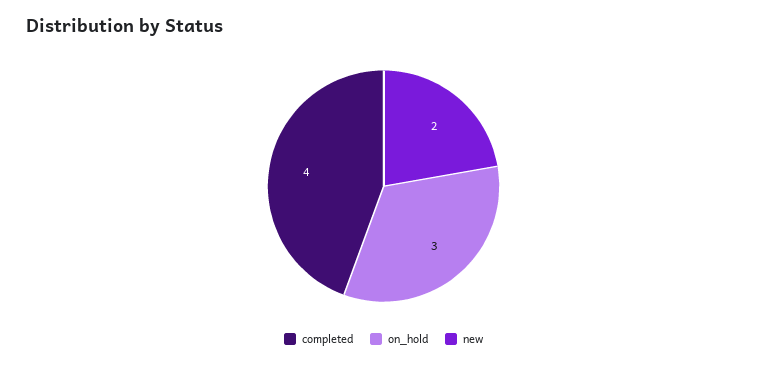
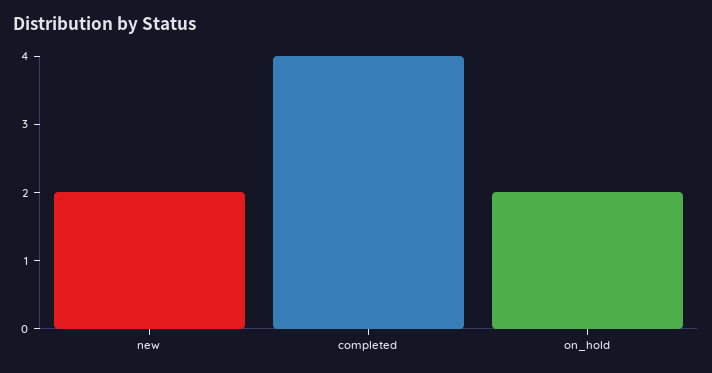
  {
    "completed": 4,
-   "on_hold": 3,
+   "on_hold": 2,
    "new": 2
  }

